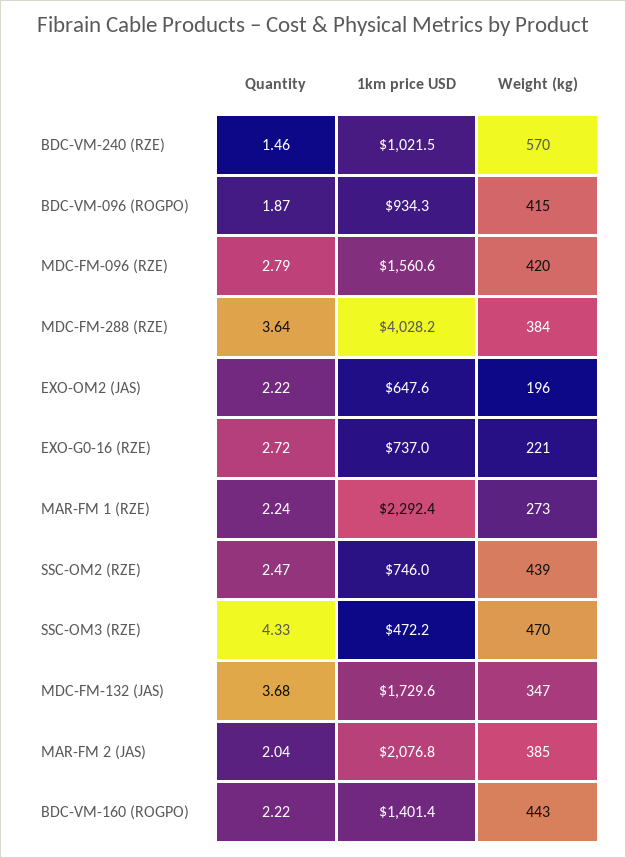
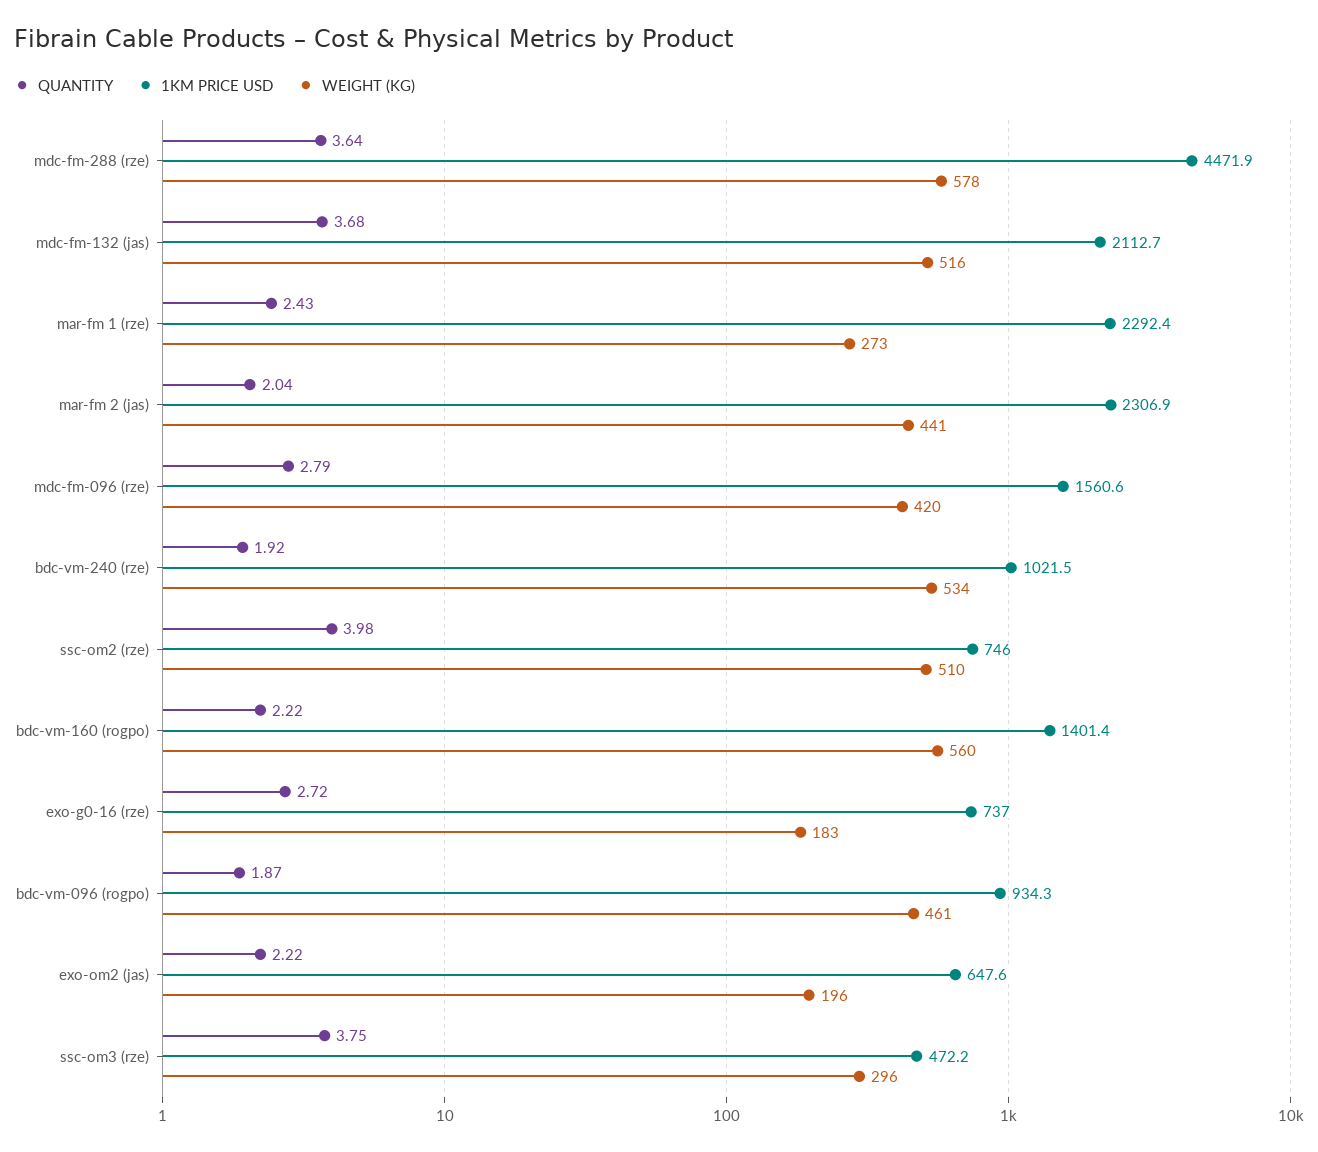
  {
    "Quantity": {
-     "BDC-VM-240 (RZE)": 1.46,
+     "BDC-VM-240 (RZE)": 1.92,
      "BDC-VM-096 (ROGPO)": 1.87,
      "MDC-FM-096 (RZE)": 2.79,
      "MDC-FM-288 (RZE)": 3.64,
      "EXO-OM2 (JAS)": 2.22,
      "EXO-G0-16 (RZE)": 2.72,
-     "MAR-FM 1 (RZE)": 2.24,
+     "MAR-FM 1 (RZE)": 2.43,
-     "SSC-OM2 (RZE)": 2.47,
+     "SSC-OM2 (RZE)": 3.98,
-     "SSC-OM3 (RZE)": 4.33,
+     "SSC-OM3 (RZE)": 3.75,
      "MDC-FM-132 (JAS)": 3.68,
      "MAR-FM 2 (JAS)": 2.04,
      "BDC-VM-160 (ROGPO)": 2.22
    },
    "1km price USD": {
      "BDC-VM-240 (RZE)": 1021.5,
      "BDC-VM-096 (ROGPO)": 934.3,
      "MDC-FM-096 (RZE)": 1560.6,
-     "MDC-FM-288 (RZE)": 4028.2,
+     "MDC-FM-288 (RZE)": 4471.9,
      "EXO-OM2 (JAS)": 647.6,
      "EXO-G0-16 (RZE)": 737,
      "MAR-FM 1 (RZE)": 2292.4,
      "SSC-OM2 (RZE)": 746,
      "SSC-OM3 (RZE)": 472.2,
-     "MDC-FM-132 (JAS)": 1729.6,
+     "MDC-FM-132 (JAS)": 2112.7,
-     "MAR-FM 2 (JAS)": 2076.8,
+     "MAR-FM 2 (JAS)": 2306.9,
      "BDC-VM-160 (ROGPO)": 1401.4
    },
    "Weight (kg)": {
-     "BDC-VM-240 (RZE)": 570,
+     "BDC-VM-240 (RZE)": 534,
-     "BDC-VM-096 (ROGPO)": 415,
+     "BDC-VM-096 (ROGPO)": 461,
      "MDC-FM-096 (RZE)": 420,
-     "MDC-FM-288 (RZE)": 384,
+     "MDC-FM-288 (RZE)": 578,
      "EXO-OM2 (JAS)": 196,
-     "EXO-G0-16 (RZE)": 221,
+     "EXO-G0-16 (RZE)": 183,
      "MAR-FM 1 (RZE)": 273,
-     "SSC-OM2 (RZE)": 439,
+     "SSC-OM2 (RZE)": 510,
-     "SSC-OM3 (RZE)": 470,
+     "SSC-OM3 (RZE)": 296,
-     "MDC-FM-132 (JAS)": 347,
+     "MDC-FM-132 (JAS)": 516,
-     "MAR-FM 2 (JAS)": 385,
+     "MAR-FM 2 (JAS)": 441,
-     "BDC-VM-160 (ROGPO)": 443
+     "BDC-VM-160 (ROGPO)": 560
    }
  }

